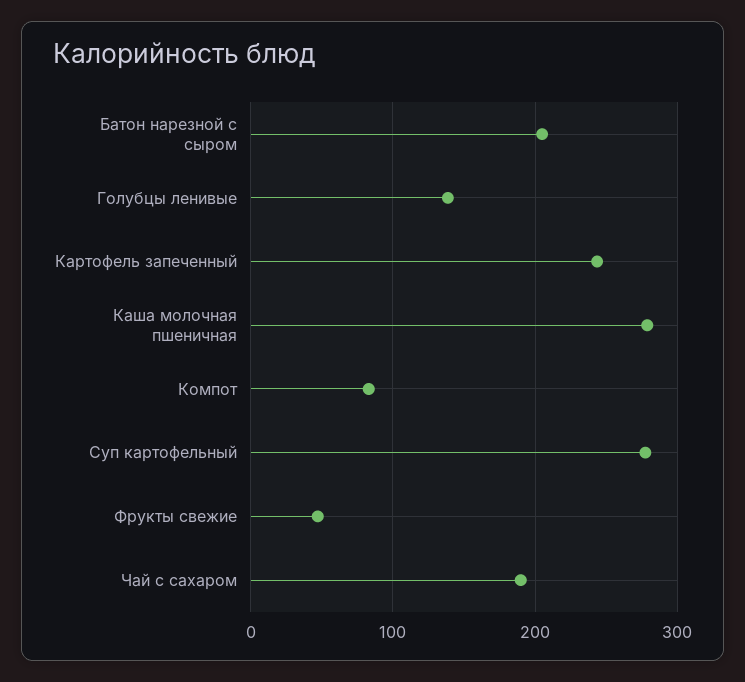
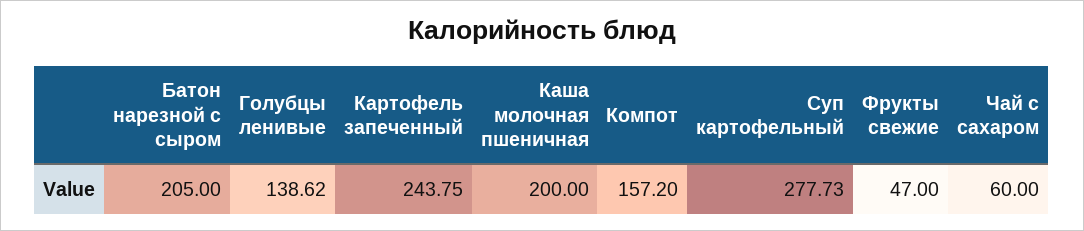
  {
    "Батон нарезной с сыром": 205,
    "Голубцы ленивые": 138.62,
    "Картофель запеченный": 243.75,
-   "Каша молочная пшеничная": 280,
+   "Каша молочная пшеничная": 200,
-   "Компот": 80,
+   "Компот": 157.2,
    "Суп картофельный": 277.73,
    "Фрукты свежие": 47,
-   "Чай с сахаром": 190
+   "Чай с сахаром": 60
  }

